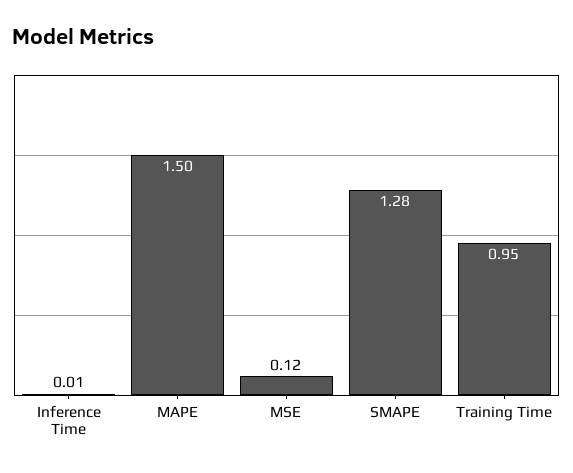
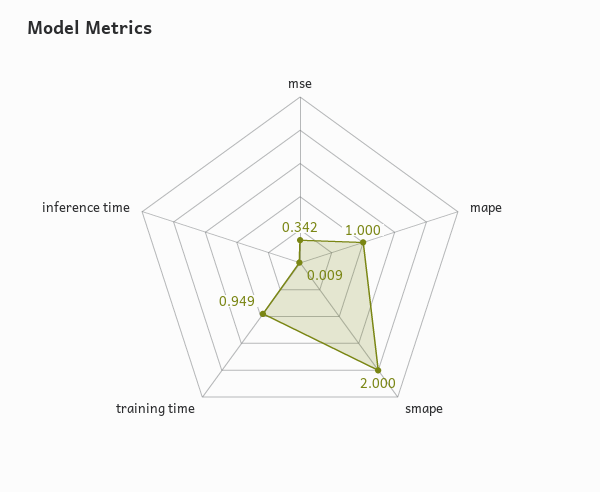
  {
    "Inference Time": 0.009,
-   "MAPE": 1.5,
+   "MAPE": 1,
-   "MSE": 0.12,
+   "MSE": 0.342,
-   "SMAPE": 1.28,
+   "SMAPE": 2,
    "Training Time": 0.949
  }

